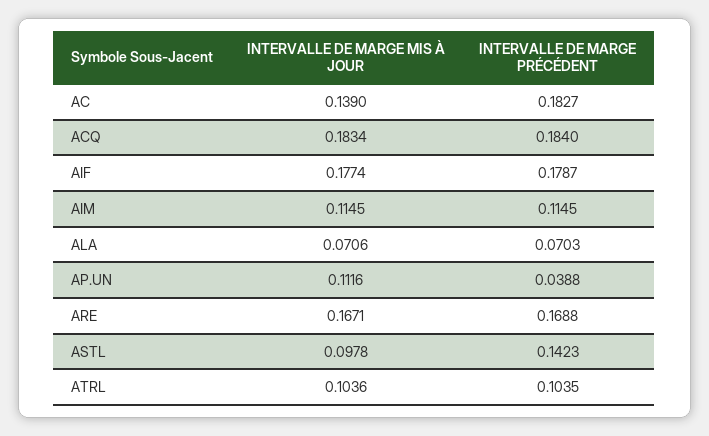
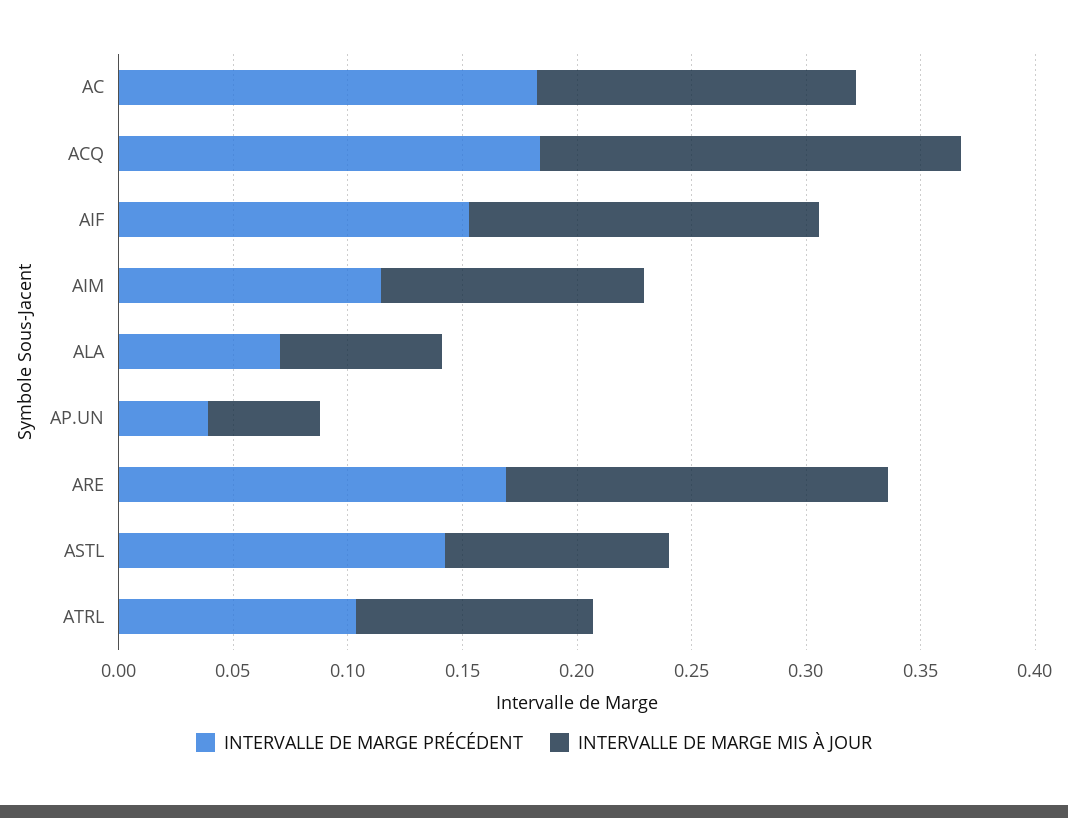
  {
    "INTERVALLE DE MARGE MIS À JOUR": {
      "AC": 0.139,
      "ACQ": 0.1834,
-     "AIF": 0.1774,
+     "AIF": 0.15,
      "AIM": 0.1145,
      "ALA": 0.0706,
-     "AP.UN": 0.1116,
+     "AP.UN": 0.05,
      "ARE": 0.1671,
      "ASTL": 0.0978,
      "ATRL": 0.1036
    },
    "INTERVALLE DE MARGE PRÉCÉDENT": {
      "AC": 0.1827,
      "ACQ": 0.184,
-     "AIF": 0.1787,
+     "AIF": 0.15,
      "AIM": 0.1145,
      "ALA": 0.0703,
      "AP.UN": 0.0388,
      "ARE": 0.1688,
      "ASTL": 0.1423,
      "ATRL": 0.1035
    }
  }

